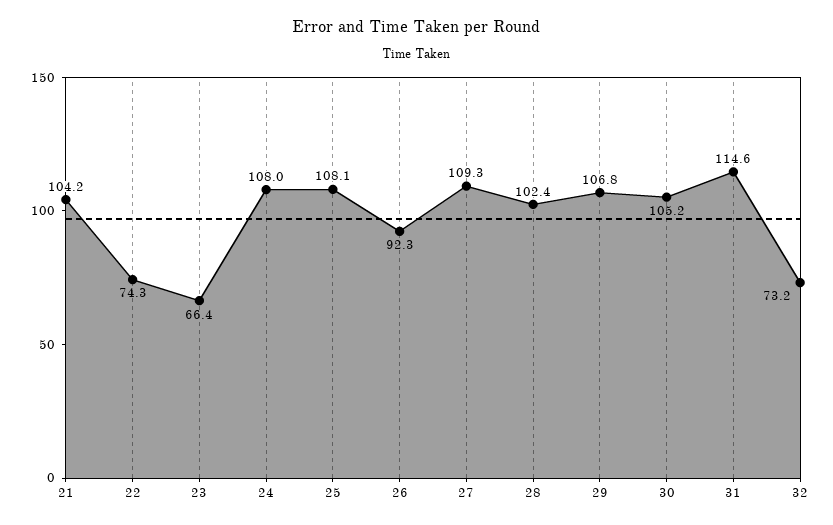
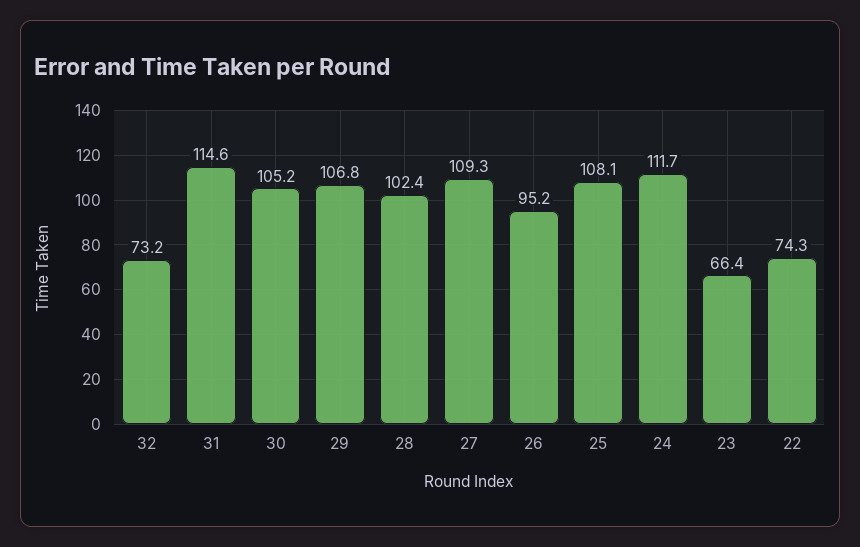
  {
-   "21": 104.2,
    "22": 74.3,
    "23": 66.4,
-   "24": 108,
+   "24": 111.7,
    "25": 108.1,
-   "26": 92.3,
+   "26": 95.2,
    "27": 109.3,
    "28": 102.4,
    "29": 106.8,
    "30": 105.2,
    "31": 114.6,
    "32": 73.2
  }

